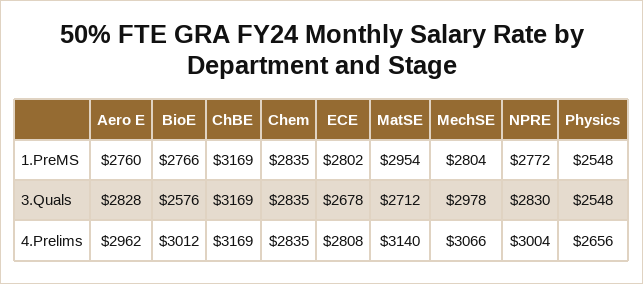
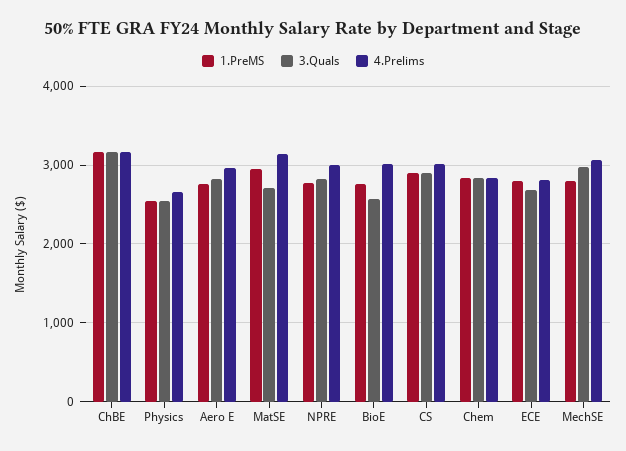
  {
    "1.PreMS": {
      "Aero E": 2760,
      "BioE": 2766,
      "ChBE": 3169,
      "Chem": 2835,
      "ECE": 2802,
      "MatSE": 2954,
      "MechSE": 2804,
      "NPRE": 2772,
-     "Physics": 2548
+     "Physics": 2548,
+     "CS": 2900
    },
    "3.Quals": {
      "Aero E": 2828,
      "BioE": 2576,
      "ChBE": 3169,
      "Chem": 2835,
      "ECE": 2678,
      "MatSE": 2712,
      "MechSE": 2978,
      "NPRE": 2830,
-     "Physics": 2548
+     "Physics": 2548,
+     "CS": 2900
    },
    "4.Prelims": {
      "Aero E": 2962,
      "BioE": 3012,
      "ChBE": 3169,
      "Chem": 2835,
      "ECE": 2808,
      "MatSE": 3140,
      "MechSE": 3066,
      "NPRE": 3004,
-     "Physics": 2656
+     "Physics": 2656,
+     "CS": 3000
    }
  }

